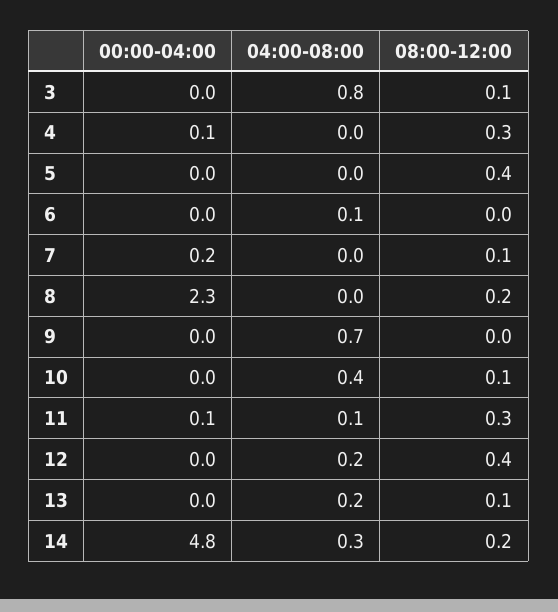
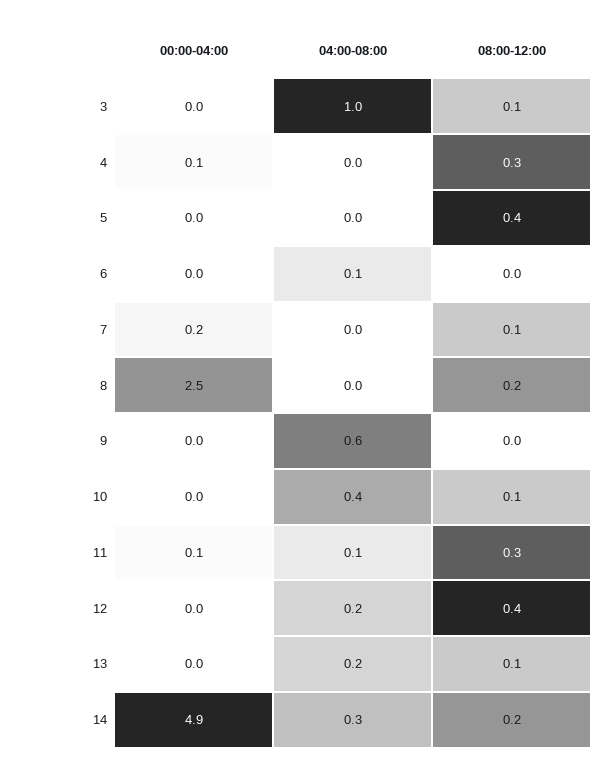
  {
    "00:00-04:00": {
      "3": 0,
      "4": 0.1,
      "5": 0,
      "6": 0,
      "7": 0.2,
-     "8": 2.3,
+     "8": 2.5,
      "9": 0,
      "10": 0,
      "11": 0.1,
      "12": 0,
      "13": 0,
-     "14": 4.8
+     "14": 4.9
    },
    "04:00-08:00": {
-     "3": 0.8,
+     "3": 1,
      "4": 0,
      "5": 0,
      "6": 0.1,
      "7": 0,
      "8": 0,
-     "9": 0.7,
+     "9": 0.6,
      "10": 0.4,
      "11": 0.1,
      "12": 0.2,
      "13": 0.2,
      "14": 0.3
    },
    "08:00-12:00": {
      "3": 0.1,
      "4": 0.3,
      "5": 0.4,
      "6": 0,
      "7": 0.1,
      "8": 0.2,
      "9": 0,
      "10": 0.1,
      "11": 0.3,
      "12": 0.4,
      "13": 0.1,
      "14": 0.2
    }
  }

